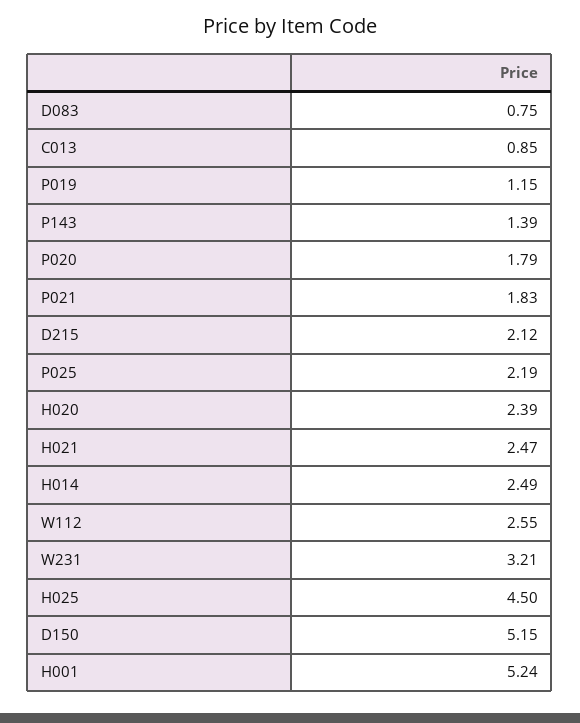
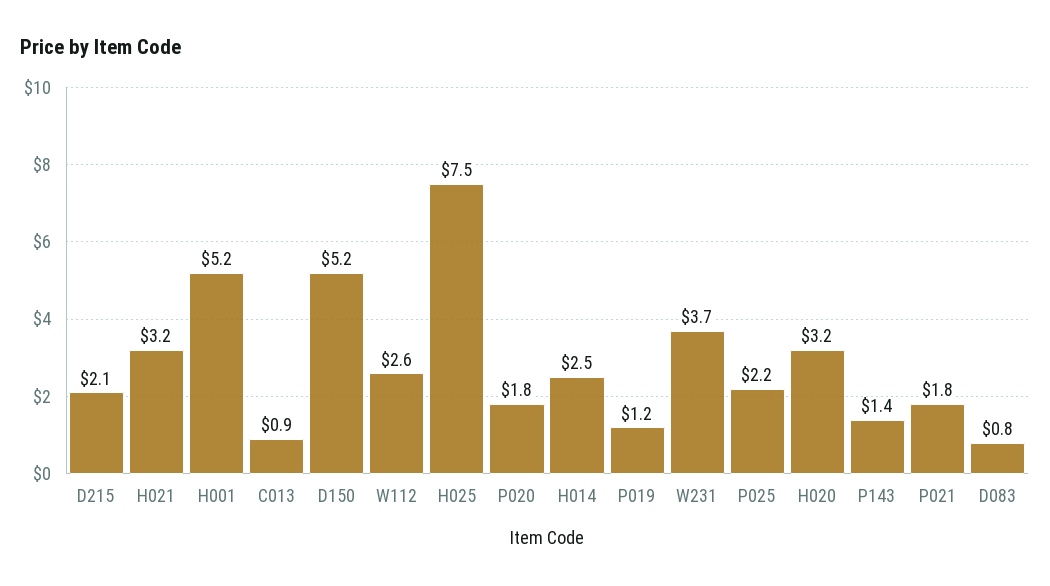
  {
    "D083": 0.75,
    "C013": 0.85,
    "P019": 1.15,
    "P143": 1.39,
    "P020": 1.79,
    "P021": 1.83,
    "D215": 2.12,
    "P025": 2.19,
-   "H020": 2.39,
+   "H020": 3.2,
-   "H021": 2.47,
+   "H021": 3.2,
    "H014": 2.49,
    "W112": 2.55,
-   "W231": 3.21,
+   "W231": 3.7,
-   "H025": 4.5,
+   "H025": 7.5,
    "D150": 5.15,
    "H001": 5.24
  }

